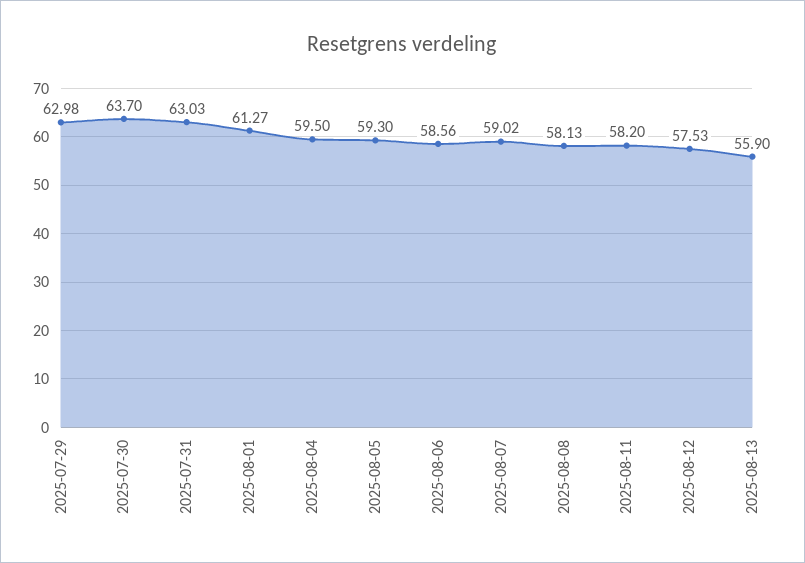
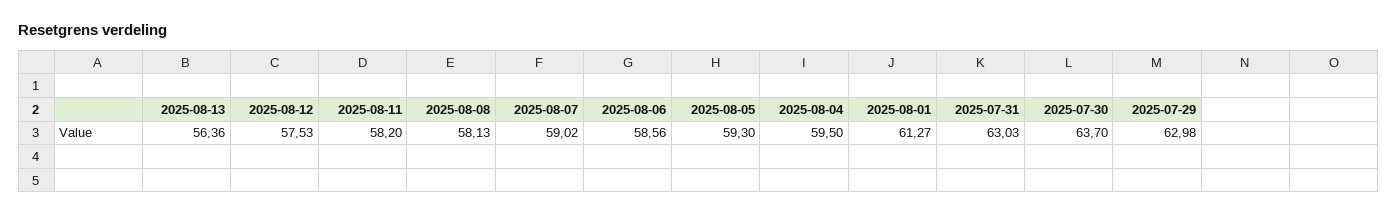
  {
    "2025-07-29": 62.98,
    "2025-07-30": 63.7,
    "2025-07-31": 63.03,
    "2025-08-01": 61.27,
    "2025-08-04": 59.5,
    "2025-08-05": 59.3,
    "2025-08-06": 58.56,
    "2025-08-07": 59.02,
    "2025-08-08": 58.13,
    "2025-08-11": 58.2,
    "2025-08-12": 57.53,
-   "2025-08-13": 55.9
+   "2025-08-13": 56.36
  }

